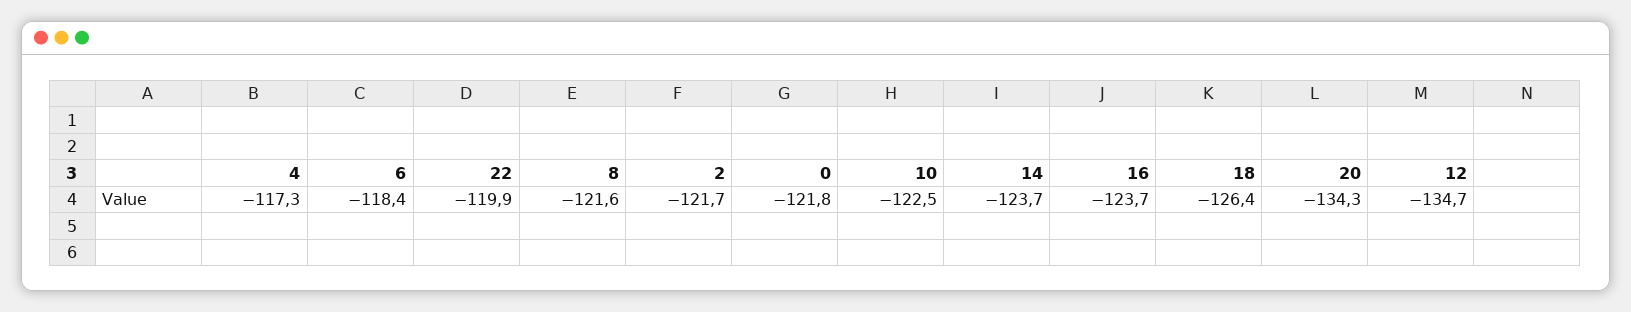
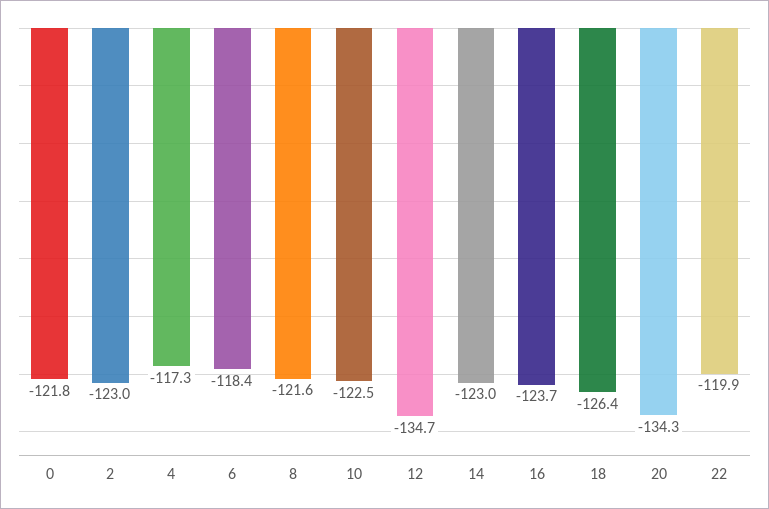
  {
    "4": -117.3,
    "6": -118.4,
    "22": -119.9,
    "8": -121.6,
-   "2": -121.7,
+   "2": -123,
    "0": -121.8,
    "10": -122.5,
-   "14": -123.7,
+   "14": -123,
    "16": -123.7,
    "18": -126.4,
    "20": -134.3,
    "12": -134.7
  }

